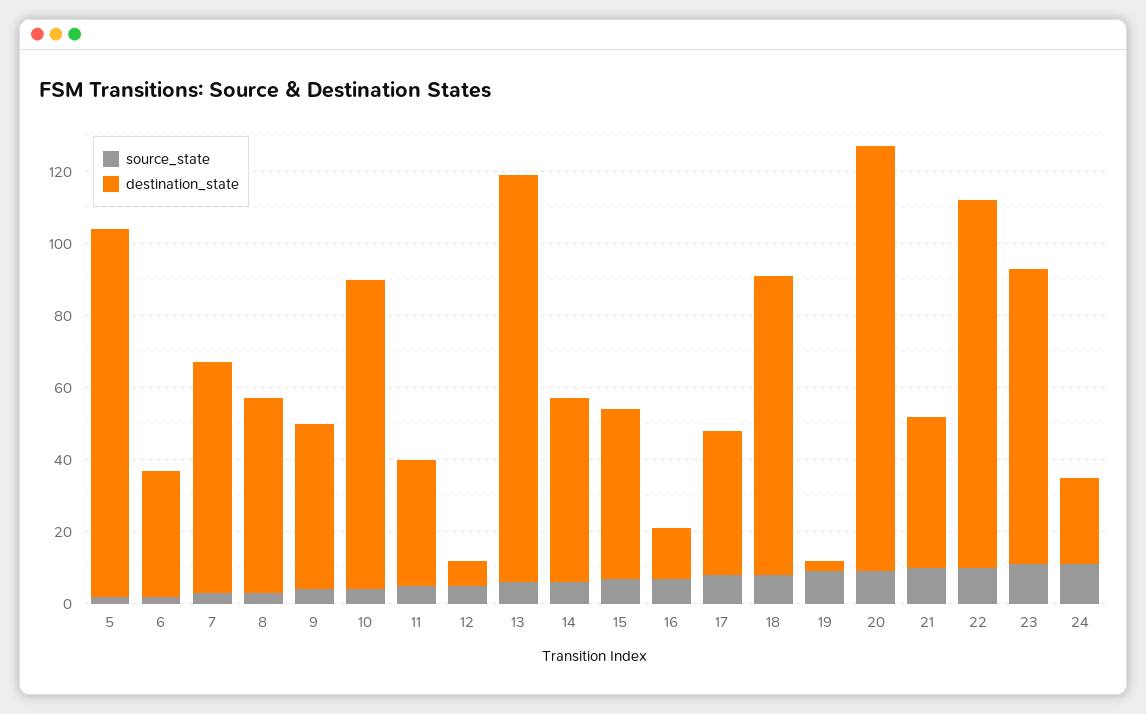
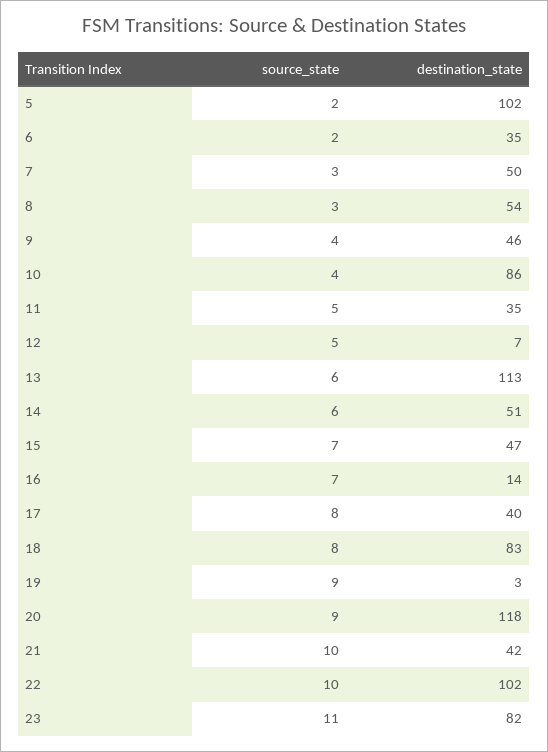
  {
    "source_state": {
      "5": 2,
      "6": 2,
      "7": 3,
      "8": 3,
      "9": 4,
      "10": 4,
      "11": 5,
      "12": 5,
      "13": 6,
      "14": 6,
      "15": 7,
      "16": 7,
      "17": 8,
      "18": 8,
      "19": 9,
      "20": 9,
      "21": 10,
      "22": 10,
-     "23": 11,
+     "23": 11
-     "24": 10
    },
    "destination_state": {
      "5": 102,
      "6": 35,
-     "7": 65,
+     "7": 50,
      "8": 54,
      "9": 46,
      "10": 86,
      "11": 35,
      "12": 7,
      "13": 113,
      "14": 51,
      "15": 47,
      "16": 14,
      "17": 40,
      "18": 83,
      "19": 3,
      "20": 118,
      "21": 42,
      "22": 102,
-     "23": 82,
+     "23": 82
-     "24": 25
    }
  }

